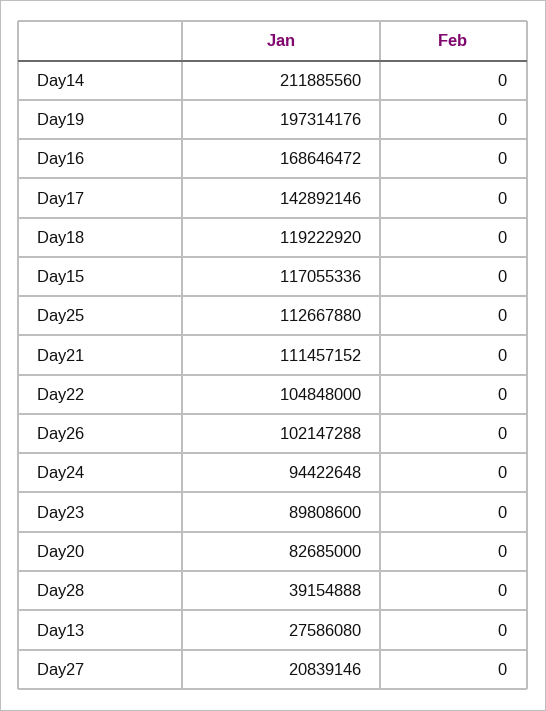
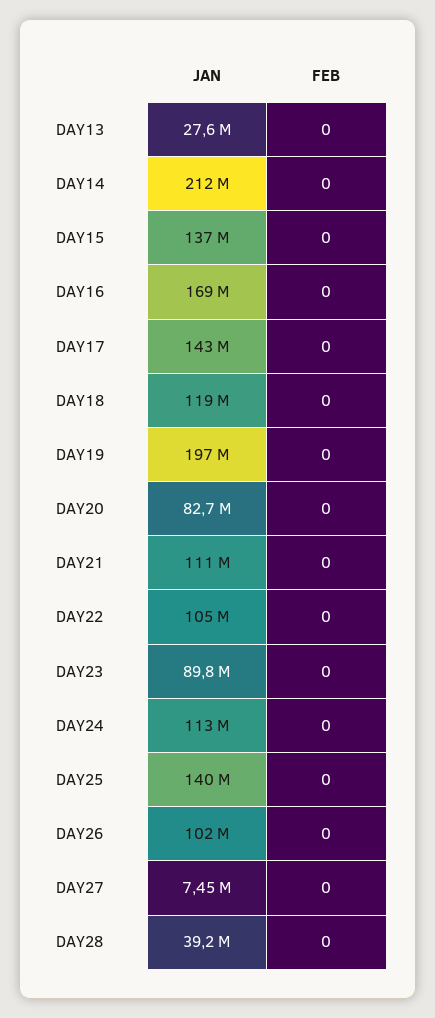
  {
    "Jan": {
      "Day14": 211885560,
      "Day19": 197314176,
      "Day16": 168646472,
      "Day17": 142892146,
      "Day18": 119222920,
-     "Day15": 117055336,
+     "Day15": 137000000,
-     "Day25": 112667880,
+     "Day25": 140000000,
      "Day21": 111457152,
      "Day22": 104848000,
      "Day26": 102147288,
-     "Day24": 94422648,
+     "Day24": 113000000,
      "Day23": 89808600,
      "Day20": 82685000,
      "Day28": 39154888,
      "Day13": 27586080,
-     "Day27": 20839146
+     "Day27": 7450000
    },
    "Feb": {
      "Day14": 0,
      "Day19": 0,
      "Day16": 0,
      "Day17": 0,
      "Day18": 0,
      "Day15": 0,
      "Day25": 0,
      "Day21": 0,
      "Day22": 0,
      "Day26": 0,
      "Day24": 0,
      "Day23": 0,
      "Day20": 0,
      "Day28": 0,
      "Day13": 0,
      "Day27": 0
    }
  }

